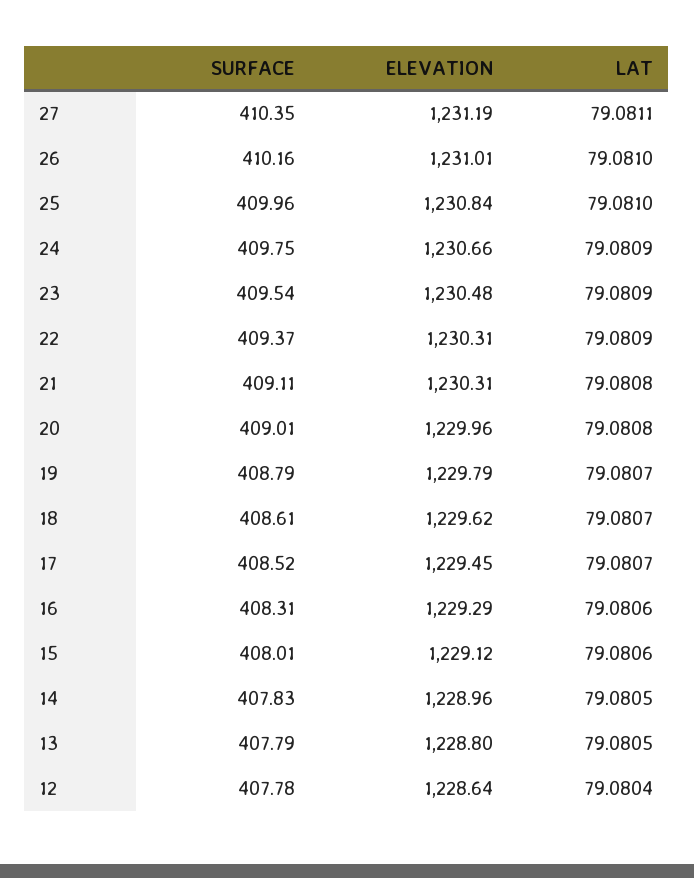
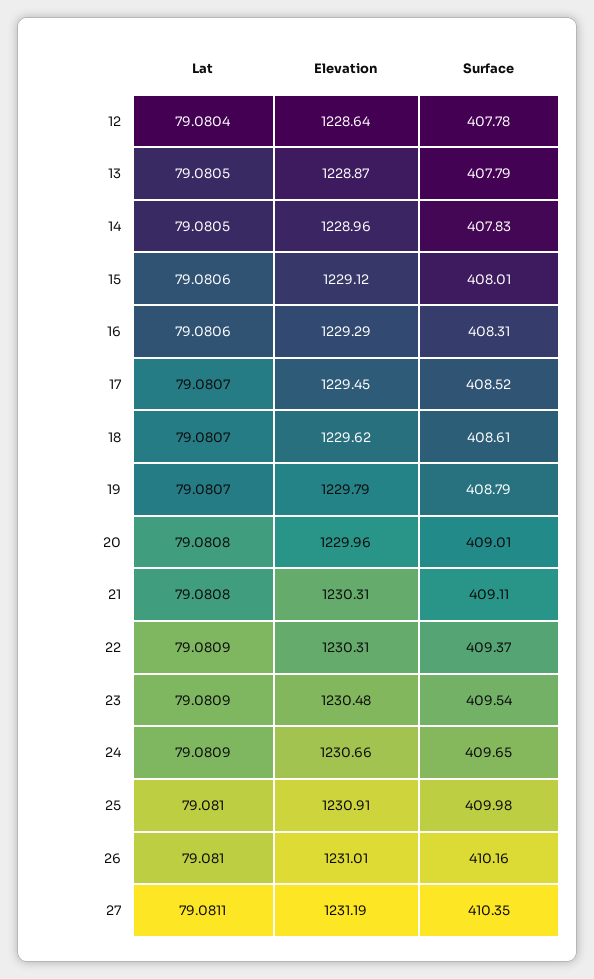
  {
    "SURFACE": {
      "27": 410.35,
      "26": 410.16,
-     "25": 409.96,
+     "25": 409.98,
-     "24": 409.75,
+     "24": 409.65,
      "23": 409.54,
      "22": 409.37,
      "21": 409.11,
      "20": 409.01,
      "19": 408.79,
      "18": 408.61,
      "17": 408.52,
      "16": 408.31,
      "15": 408.01,
      "14": 407.83,
      "13": 407.79,
      "12": 407.78
    },
    "ELEVATION": {
      "27": 1231.19,
      "26": 1231.01,
-     "25": 1230.84,
+     "25": 1230.91,
      "24": 1230.66,
      "23": 1230.48,
      "22": 1230.31,
      "21": 1230.31,
      "20": 1229.96,
      "19": 1229.79,
      "18": 1229.62,
      "17": 1229.45,
      "16": 1229.29,
      "15": 1229.12,
      "14": 1228.96,
-     "13": 1228.8,
+     "13": 1228.87,
      "12": 1228.64
    },
    "LAT": {
      "27": 79.0811,
      "26": 79.081,
      "25": 79.081,
      "24": 79.0809,
      "23": 79.0809,
      "22": 79.0809,
      "21": 79.0808,
      "20": 79.0808,
      "19": 79.0807,
      "18": 79.0807,
      "17": 79.0807,
      "16": 79.0806,
      "15": 79.0806,
      "14": 79.0805,
      "13": 79.0805,
      "12": 79.0804
    }
  }

